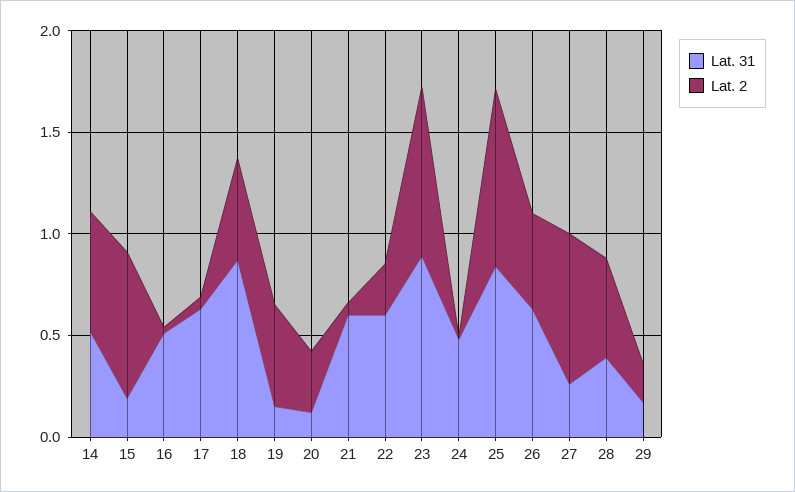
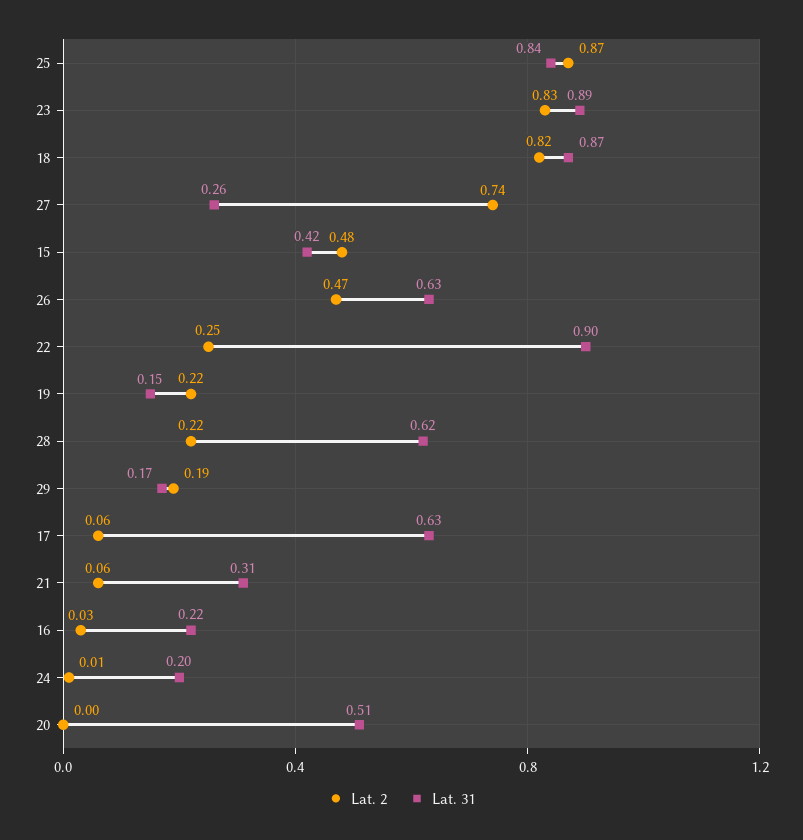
  {
    "Lat. 31": {
-     "14": 0.5,
-     "15": 0.2,
+     "15": 0.42,
-     "16": 0.5,
+     "16": 0.22,
      "17": 0.63,
      "18": 0.87,
      "19": 0.15,
-     "20": 0.1,
+     "20": 0.51,
-     "21": 0.6,
+     "21": 0.31,
-     "22": 0.6,
+     "22": 0.9,
      "23": 0.89,
-     "24": 0.5,
+     "24": 0.2,
      "25": 0.84,
      "26": 0.63,
      "27": 0.26,
-     "28": 0.4,
+     "28": 0.62,
      "29": 0.17
    },
    "Lat. 2": {
-     "14": 0.6,
-     "15": 0.7,
+     "15": 0.48,
      "16": 0.03,
      "17": 0.06,
-     "18": 0.5,
+     "18": 0.82,
-     "19": 0.5,
+     "19": 0.22,
-     "20": 0.3,
+     "20": 0,
      "21": 0.06,
      "22": 0.25,
      "23": 0.83,
      "24": 0.01,
      "25": 0.87,
      "26": 0.47,
      "27": 0.74,
-     "28": 0.5,
+     "28": 0.22,
      "29": 0.19
    }
  }

